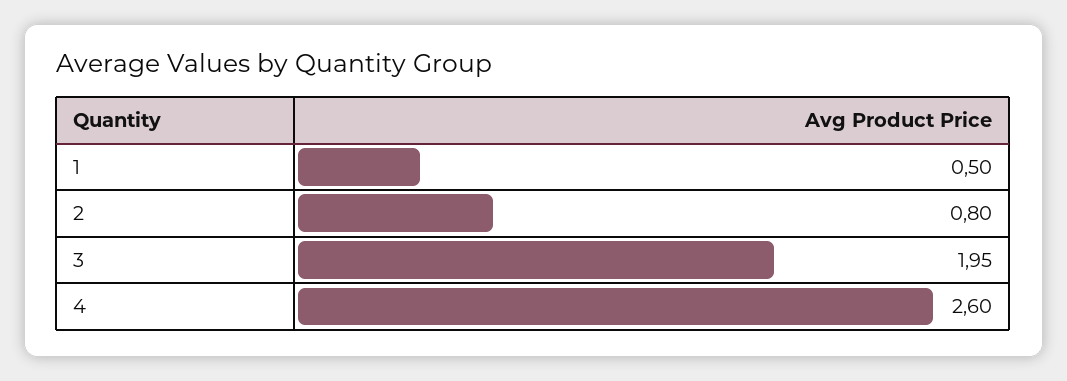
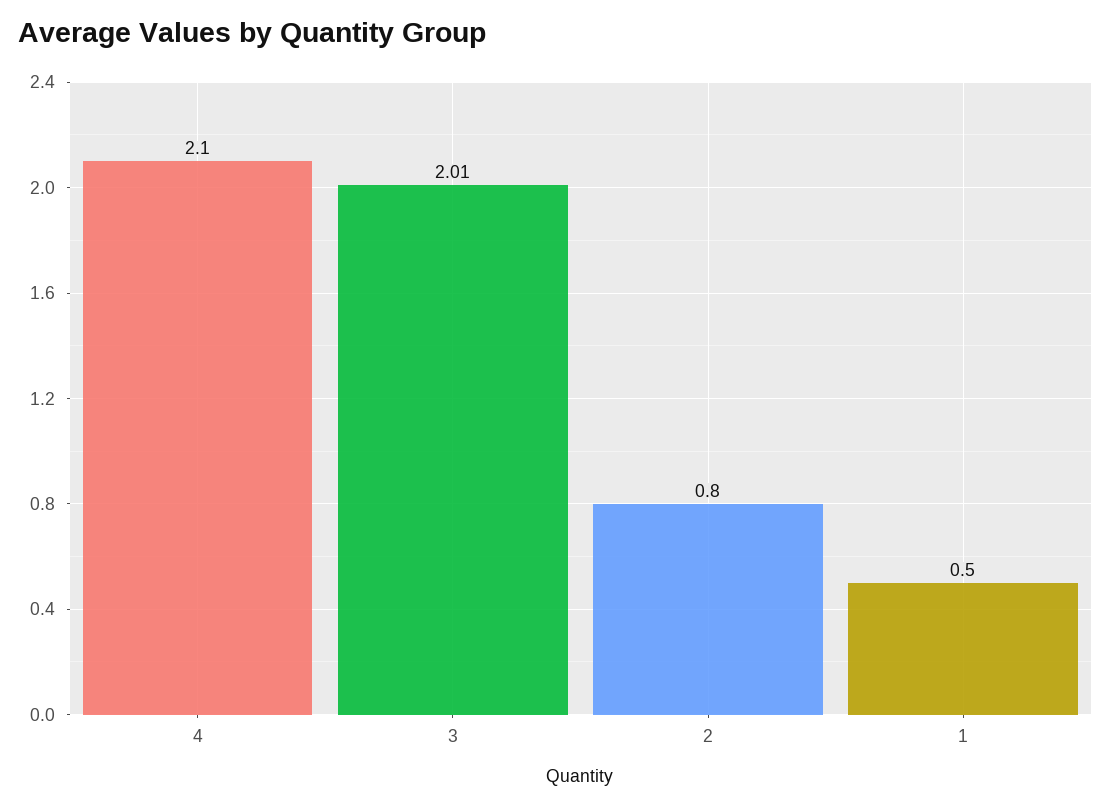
  {
    "1": 0.5,
    "2": 0.8,
-   "3": 1.95,
+   "3": 2.01,
-   "4": 2.6
+   "4": 2.1
  }

